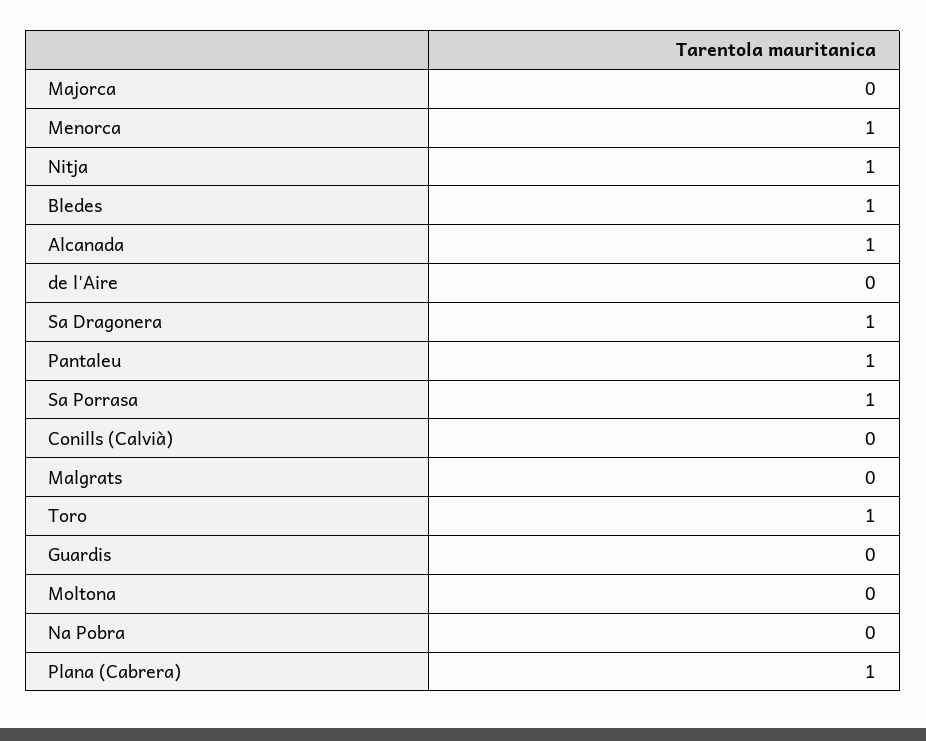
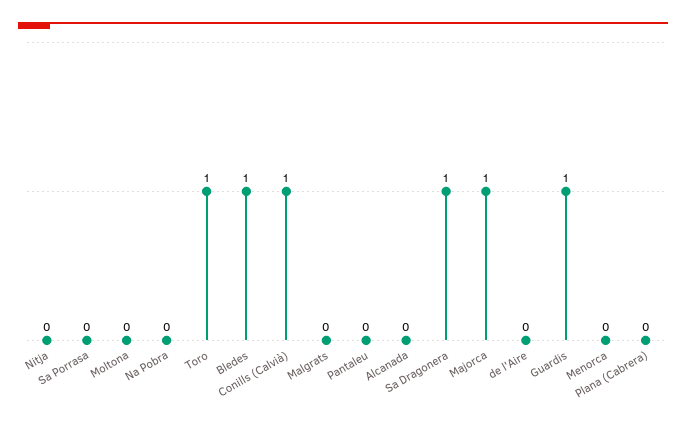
  {
-   "Majorca": 0,
+   "Majorca": 1,
-   "Menorca": 1,
+   "Menorca": 0,
-   "Nitja": 1,
+   "Nitja": 0,
    "Bledes": 1,
-   "Alcanada": 1,
+   "Alcanada": 0,
    "de l'Aire": 0,
    "Sa Dragonera": 1,
-   "Pantaleu": 1,
+   "Pantaleu": 0,
-   "Sa Porrasa": 1,
+   "Sa Porrasa": 0,
-   "Conills (Calvià)": 0,
+   "Conills (Calvià)": 1,
    "Malgrats": 0,
    "Toro": 1,
-   "Guardis": 0,
+   "Guardis": 1,
    "Moltona": 0,
    "Na Pobra": 0,
-   "Plana (Cabrera)": 1
+   "Plana (Cabrera)": 0
  }

